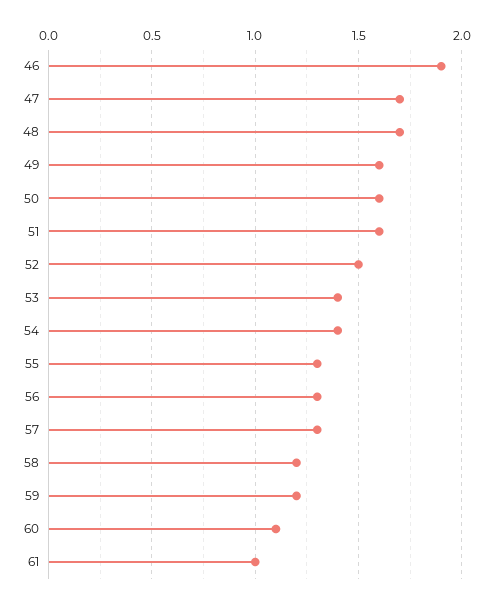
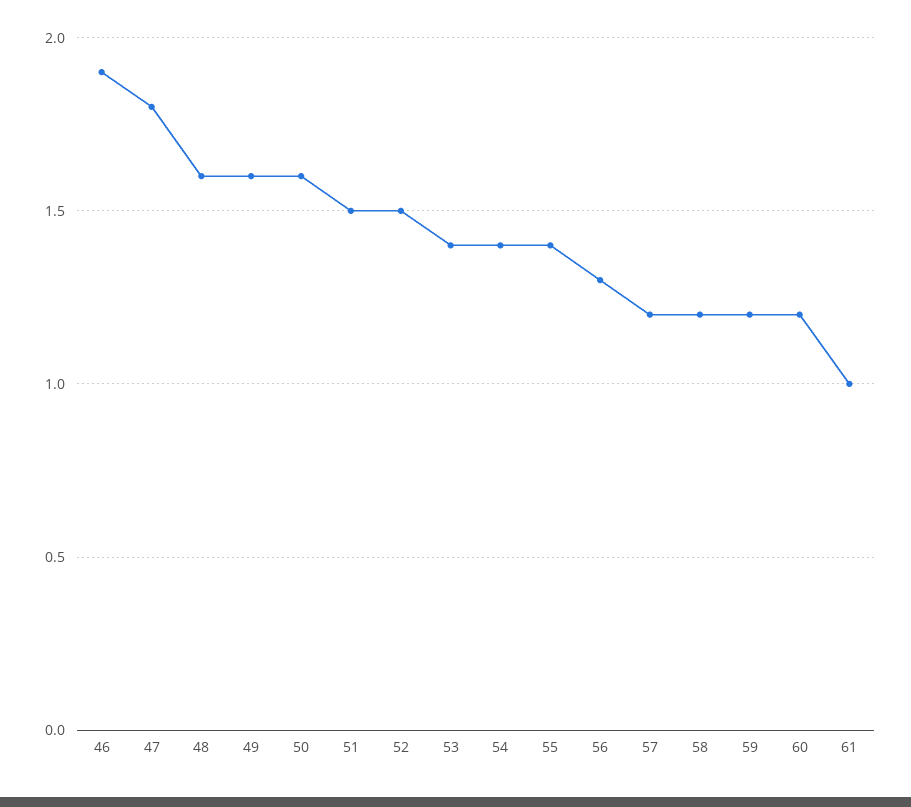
  {
    "46": 1.9,
-   "47": 1.7,
+   "47": 1.8,
-   "48": 1.7,
+   "48": 1.6,
    "49": 1.6,
    "50": 1.6,
-   "51": 1.6,
+   "51": 1.5,
    "52": 1.5,
    "53": 1.4,
    "54": 1.4,
-   "55": 1.3,
+   "55": 1.4,
    "56": 1.3,
-   "57": 1.3,
+   "57": 1.2,
    "58": 1.2,
    "59": 1.2,
-   "60": 1.1,
+   "60": 1.2,
    "61": 1
  }

